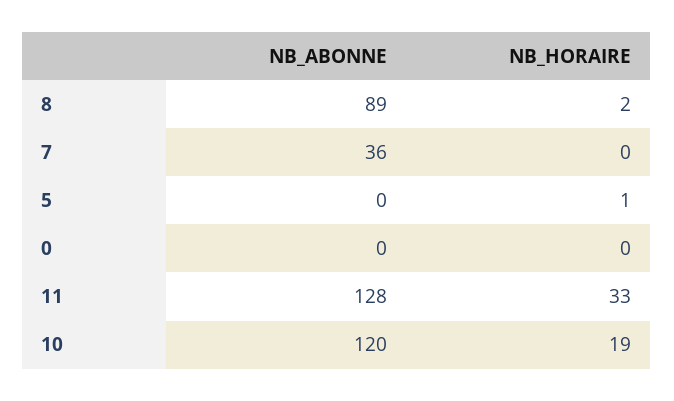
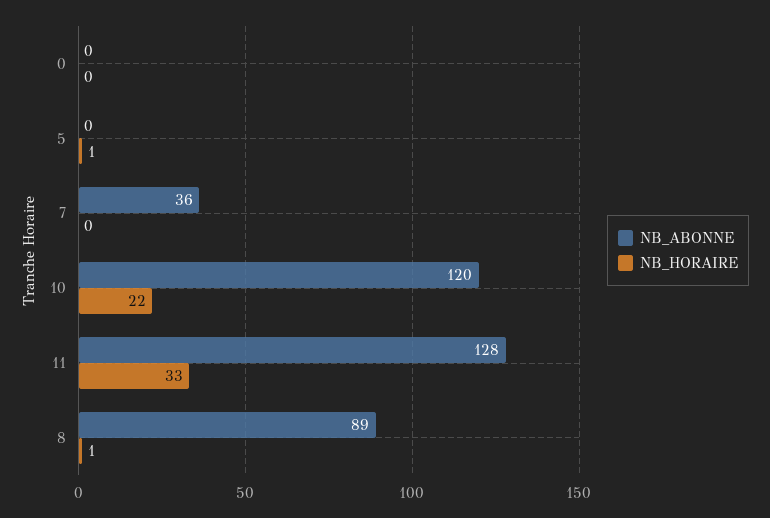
  {
    "NB_ABONNE": {
      "8": 89,
      "7": 36,
      "5": 0,
      "0": 0,
      "11": 128,
      "10": 120
    },
    "NB_HORAIRE": {
-     "8": 2,
+     "8": 1,
      "7": 0,
      "5": 1,
      "0": 0,
      "11": 33,
-     "10": 19
+     "10": 22
    }
  }

